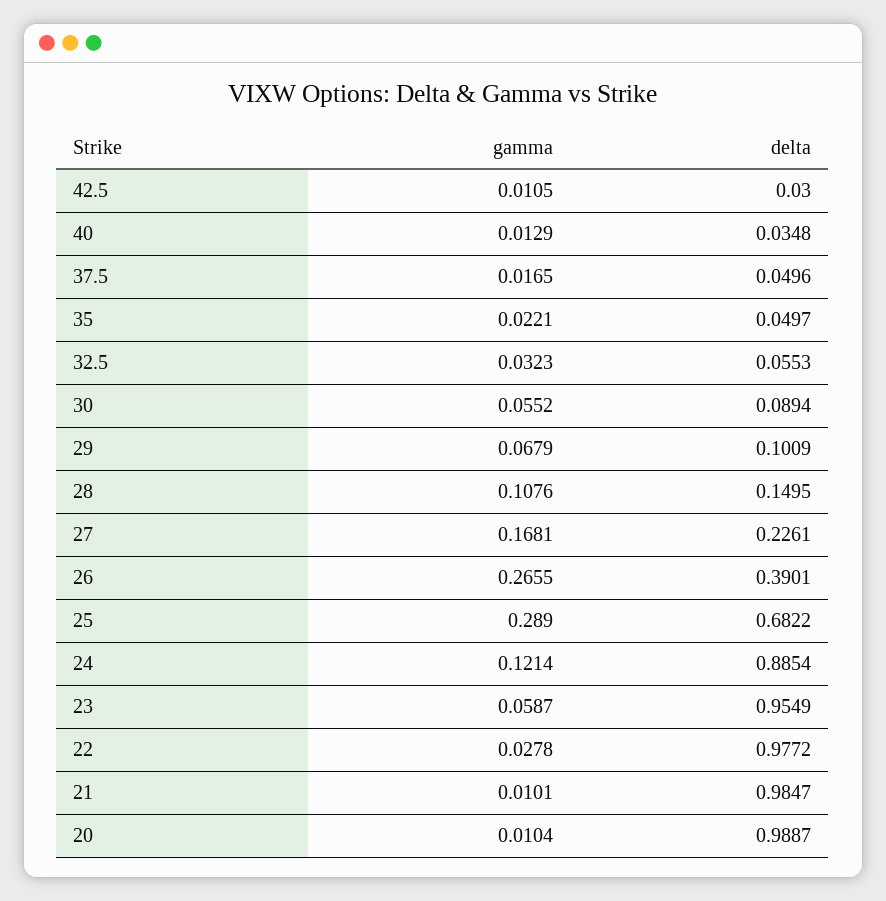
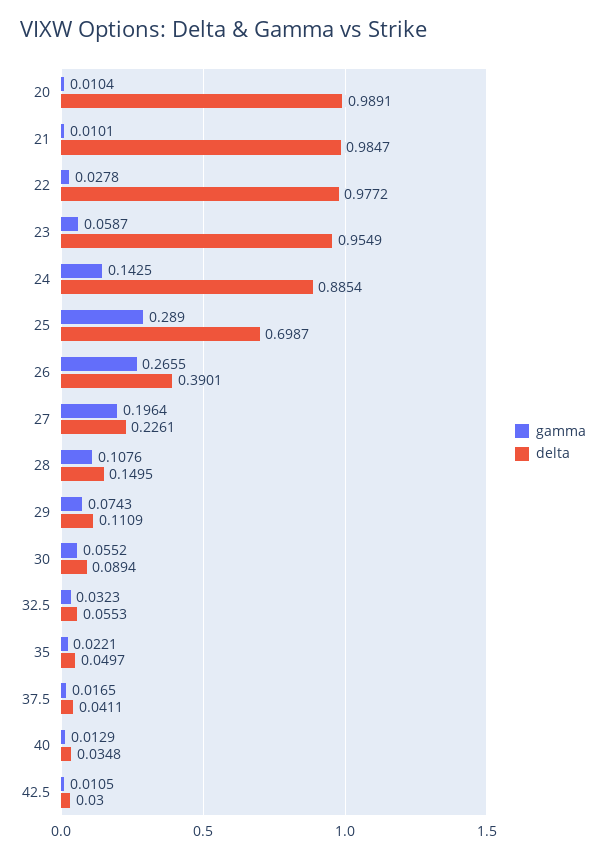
  {
    "gamma": {
      "42.5": 0.0105,
      "40": 0.0129,
      "37.5": 0.0165,
      "35": 0.0221,
      "32.5": 0.0323,
      "30": 0.0552,
-     "29": 0.0679,
+     "29": 0.0743,
      "28": 0.1076,
-     "27": 0.1681,
+     "27": 0.1964,
      "26": 0.2655,
      "25": 0.289,
-     "24": 0.1214,
+     "24": 0.1425,
      "23": 0.0587,
      "22": 0.0278,
      "21": 0.0101,
      "20": 0.0104
    },
    "delta": {
      "42.5": 0.03,
      "40": 0.0348,
-     "37.5": 0.0496,
+     "37.5": 0.0411,
      "35": 0.0497,
      "32.5": 0.0553,
      "30": 0.0894,
-     "29": 0.1009,
+     "29": 0.1109,
      "28": 0.1495,
      "27": 0.2261,
      "26": 0.3901,
-     "25": 0.6822,
+     "25": 0.6987,
      "24": 0.8854,
      "23": 0.9549,
      "22": 0.9772,
      "21": 0.9847,
-     "20": 0.9887
+     "20": 0.9891
    }
  }

